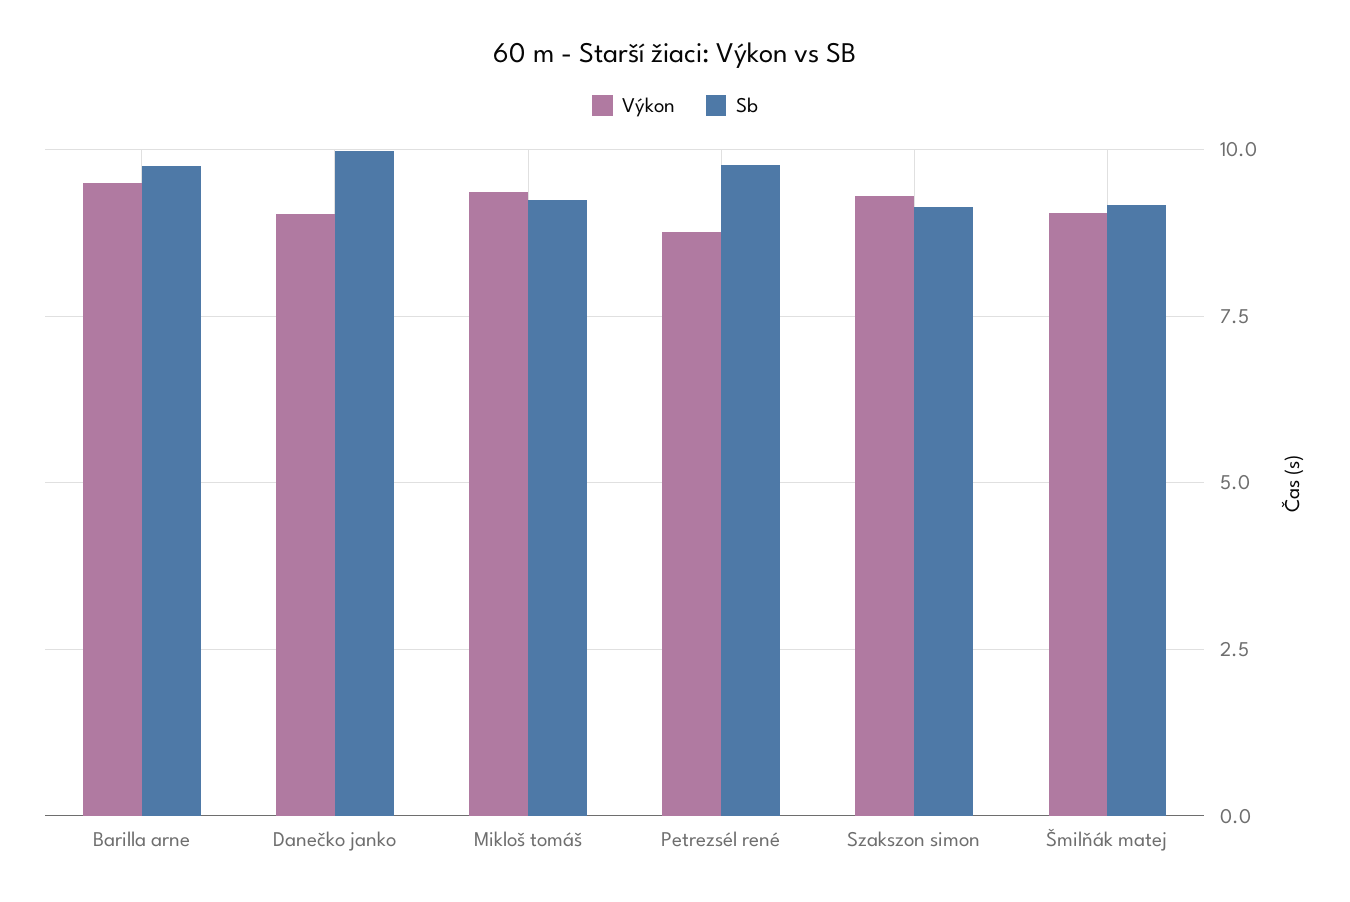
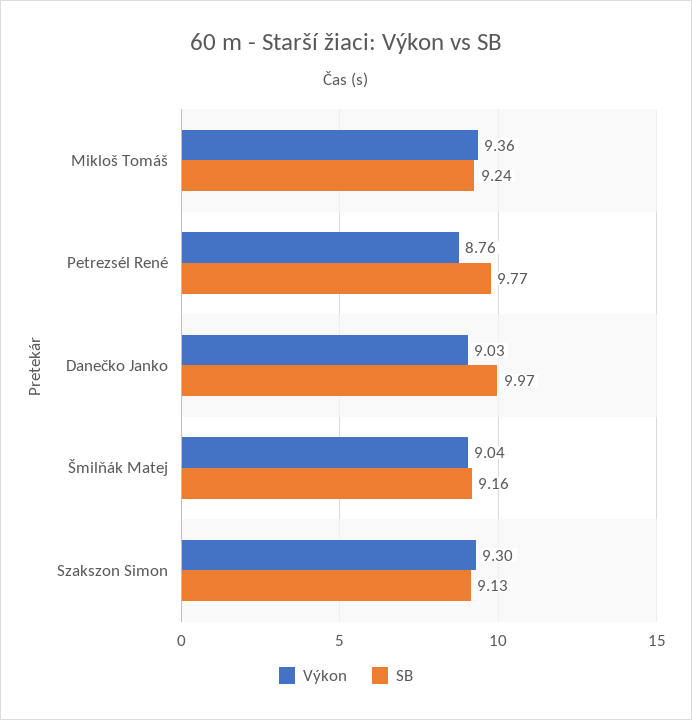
  {
    "Výkon": {
-     "Barilla arne": 9.5,
      "Danečko janko": 9.03,
      "Mikloš tomáš": 9.36,
      "Petrezsél rené": 8.76,
      "Szakszon simon": 9.3,
      "Šmilňák matej": 9.04
    },
    "Sb": {
-     "Barilla arne": 9.75,
      "Danečko janko": 9.97,
      "Mikloš tomáš": 9.24,
      "Petrezsél rené": 9.77,
      "Szakszon simon": 9.13,
      "Šmilňák matej": 9.16
    }
  }

